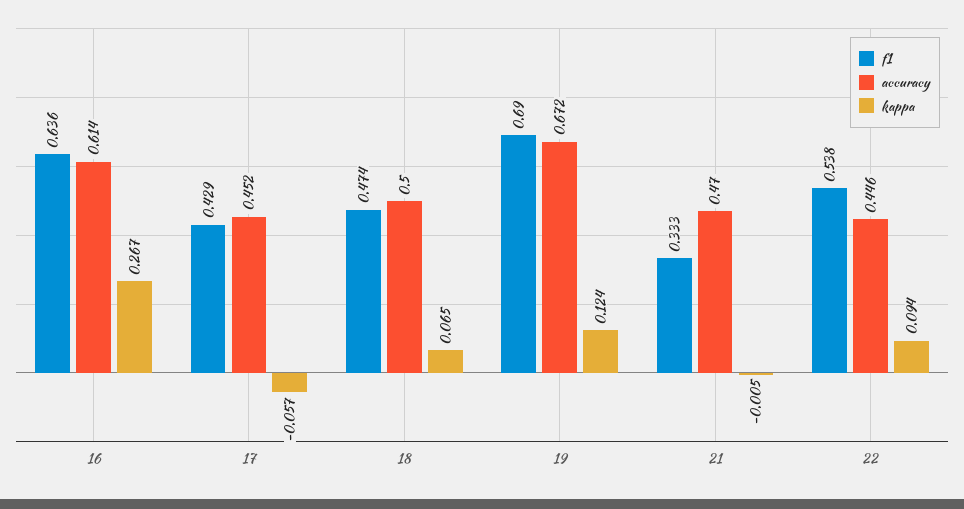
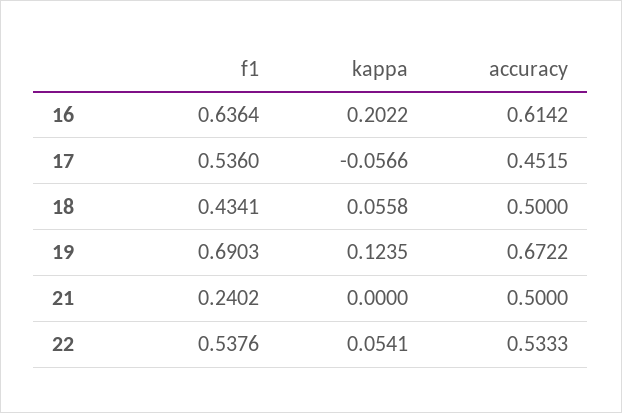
  {
    "f1": {
      "16": 0.6364,
-     "17": 0.429,
+     "17": 0.536,
-     "18": 0.474,
+     "18": 0.4341,
      "19": 0.6903,
-     "21": 0.333,
+     "21": 0.2402,
      "22": 0.5376
    },
    "accuracy": {
      "16": 0.6142,
      "17": 0.4515,
      "18": 0.5,
      "19": 0.6722,
-     "21": 0.47,
+     "21": 0.5,
-     "22": 0.446
+     "22": 0.5333
    },
    "kappa": {
-     "16": 0.267,
+     "16": 0.2022,
      "17": -0.0566,
-     "18": 0.065,
+     "18": 0.0558,
      "19": 0.1235,
-     "21": -0.005,
+     "21": 0,
-     "22": 0.094
+     "22": 0.0541
    }
  }

